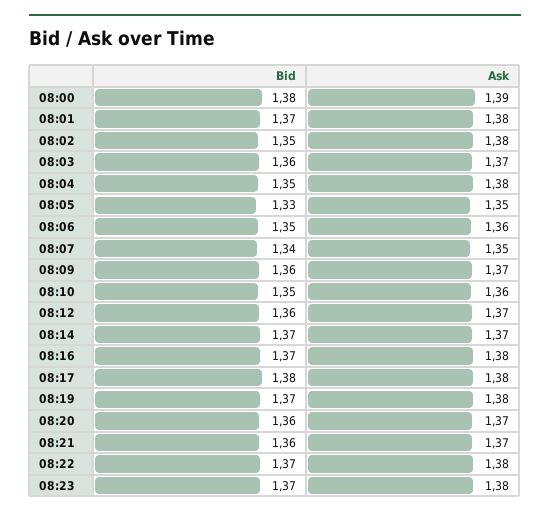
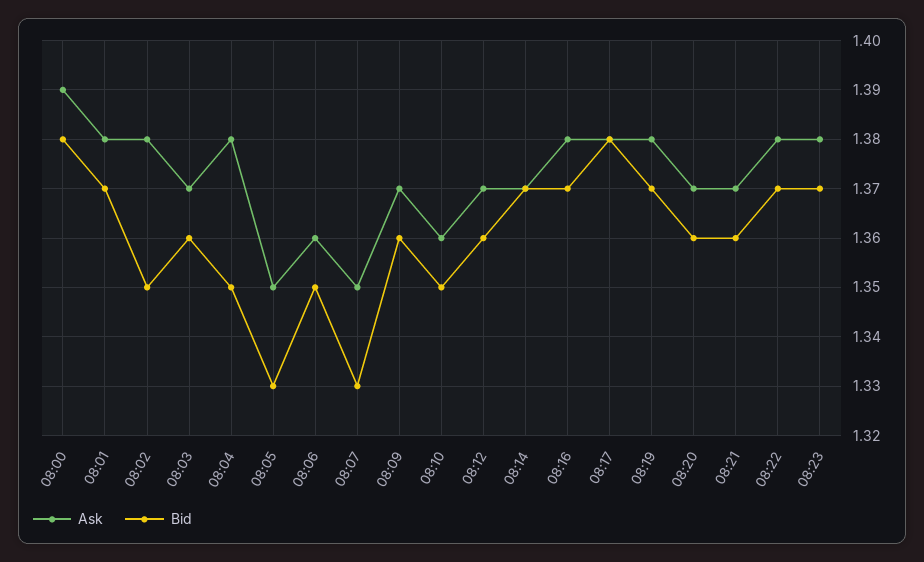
  {
    "Bid": {
      "08:00": 1.38,
      "08:01": 1.37,
      "08:02": 1.35,
      "08:03": 1.36,
      "08:04": 1.35,
      "08:05": 1.33,
      "08:06": 1.35,
-     "08:07": 1.34,
+     "08:07": 1.33,
      "08:09": 1.36,
      "08:10": 1.35,
      "08:12": 1.36,
      "08:14": 1.37,
      "08:16": 1.37,
      "08:17": 1.38,
      "08:19": 1.37,
      "08:20": 1.36,
      "08:21": 1.36,
      "08:22": 1.37,
      "08:23": 1.37
    },
    "Ask": {
      "08:00": 1.39,
      "08:01": 1.38,
      "08:02": 1.38,
      "08:03": 1.37,
      "08:04": 1.38,
      "08:05": 1.35,
      "08:06": 1.36,
      "08:07": 1.35,
      "08:09": 1.37,
      "08:10": 1.36,
      "08:12": 1.37,
      "08:14": 1.37,
      "08:16": 1.38,
      "08:17": 1.38,
      "08:19": 1.38,
      "08:20": 1.37,
      "08:21": 1.37,
      "08:22": 1.38,
      "08:23": 1.38
    }
  }

